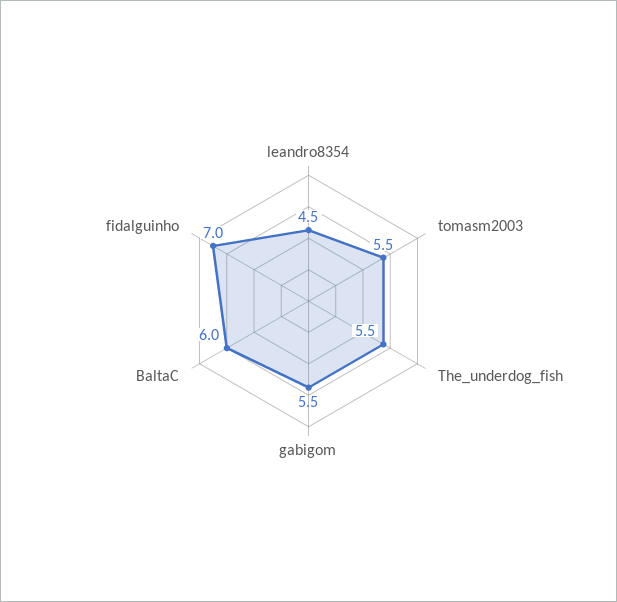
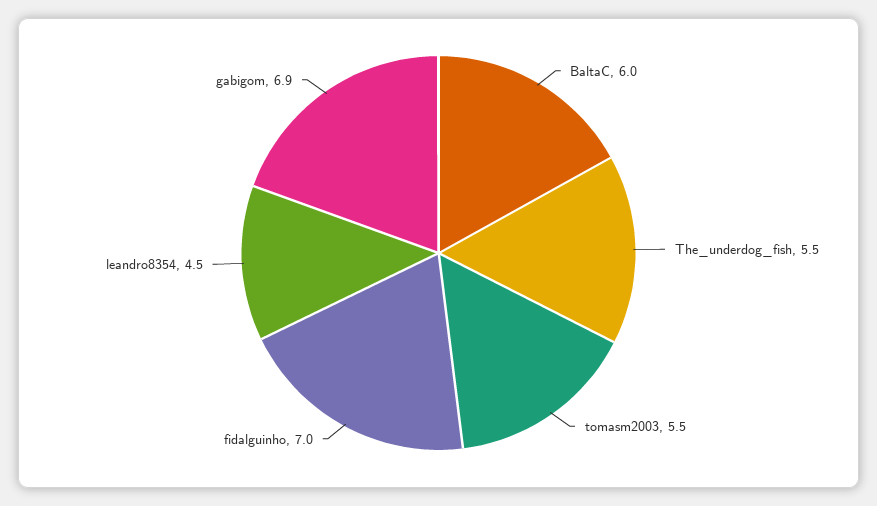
  {
    "leandro8354": 4.5,
    "tomasm2003": 5.5,
    "The_underdog_fish": 5.5,
-   "gabigom": 5.5,
+   "gabigom": 6.9,
    "BaltaC": 6,
    "fidalguinho": 7
  }

